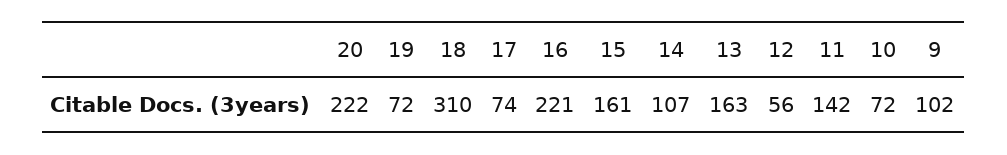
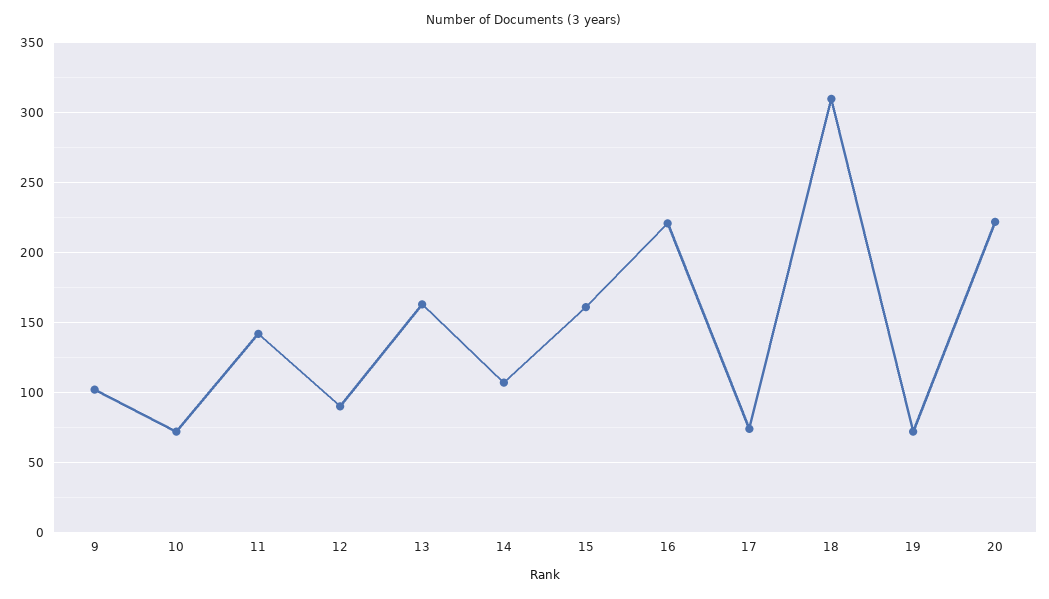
  {
    "20": 222,
    "19": 72,
    "18": 310,
    "17": 74,
    "16": 221,
    "15": 161,
    "14": 107,
    "13": 163,
-   "12": 56,
+   "12": 90,
    "11": 142,
    "10": 72,
    "9": 102
  }

